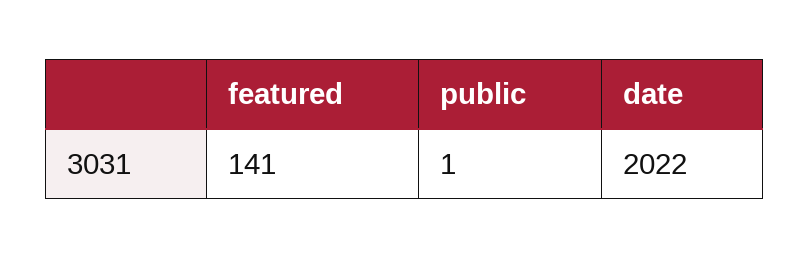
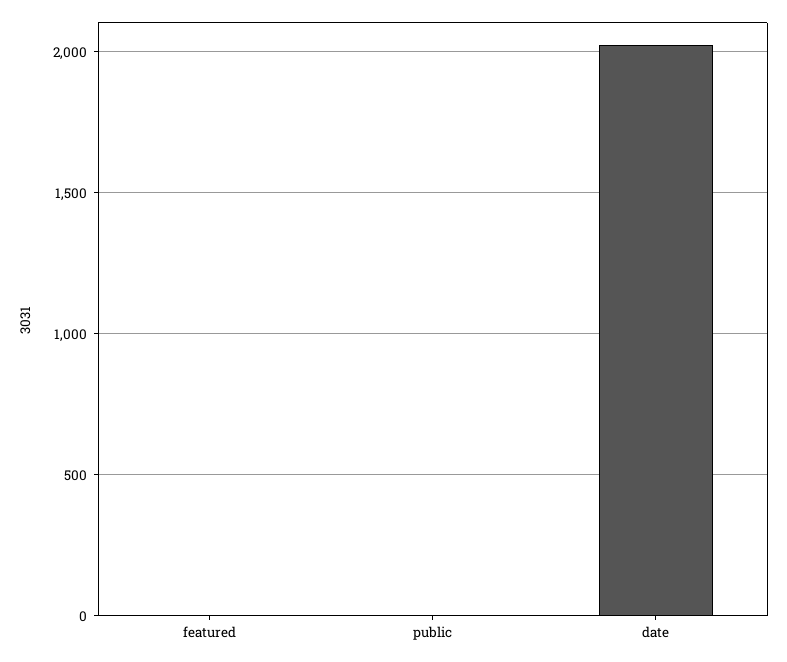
  {
-   "featured": 141,
+   "featured": 0,
    "public": 1,
    "date": 2022
  }

